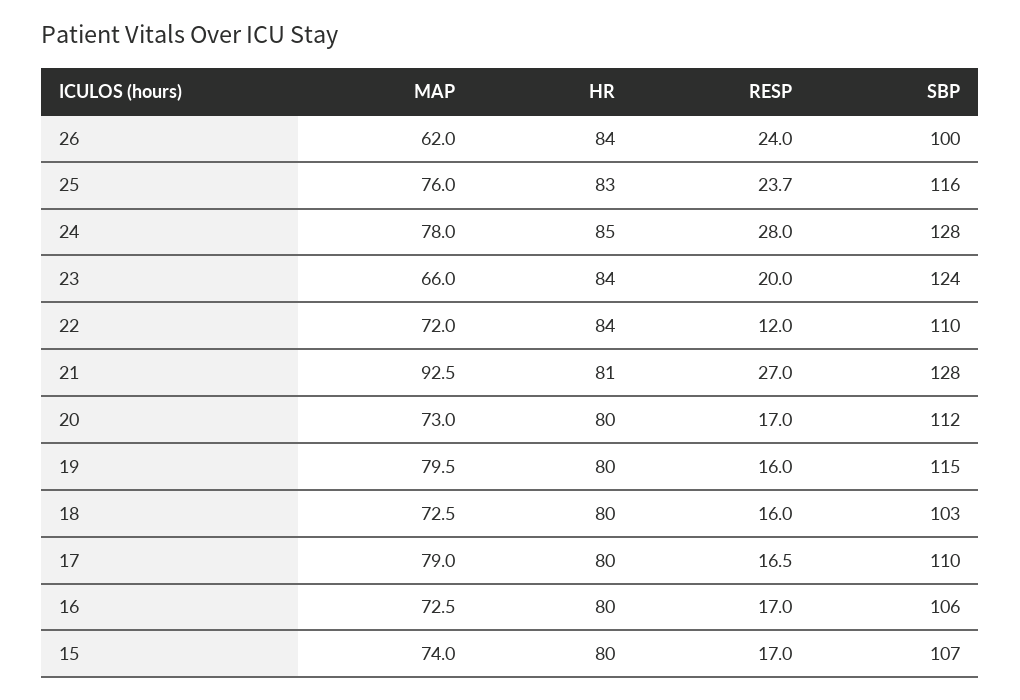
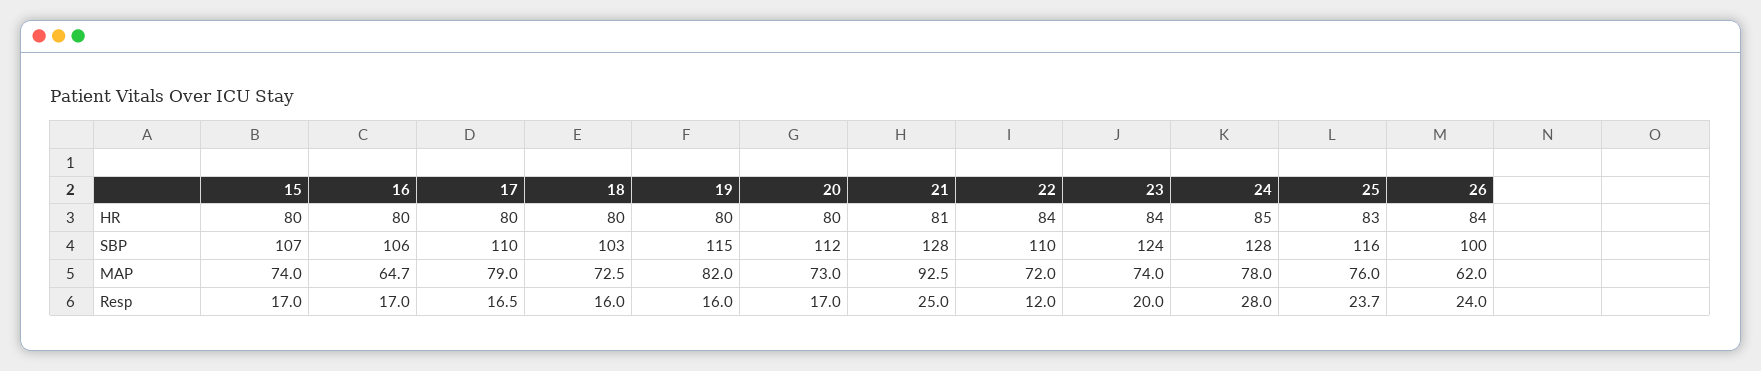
  {
    "MAP": {
      "26": 62,
      "25": 76,
      "24": 78,
-     "23": 66,
+     "23": 74,
      "22": 72,
      "21": 92.5,
      "20": 73,
-     "19": 79.5,
+     "19": 82,
      "18": 72.5,
      "17": 79,
-     "16": 72.5,
+     "16": 64.7,
      "15": 74
    },
    "HR": {
      "26": 84,
      "25": 83,
      "24": 85,
      "23": 84,
      "22": 84,
      "21": 81,
      "20": 80,
      "19": 80,
      "18": 80,
      "17": 80,
      "16": 80,
      "15": 80
    },
    "RESP": {
      "26": 24,
      "25": 23.7,
      "24": 28,
      "23": 20,
      "22": 12,
-     "21": 27,
+     "21": 25,
      "20": 17,
      "19": 16,
      "18": 16,
      "17": 16.5,
      "16": 17,
      "15": 17
    },
    "SBP": {
      "26": 100,
      "25": 116,
      "24": 128,
      "23": 124,
      "22": 110,
      "21": 128,
      "20": 112,
      "19": 115,
      "18": 103,
      "17": 110,
      "16": 106,
      "15": 107
    }
  }

